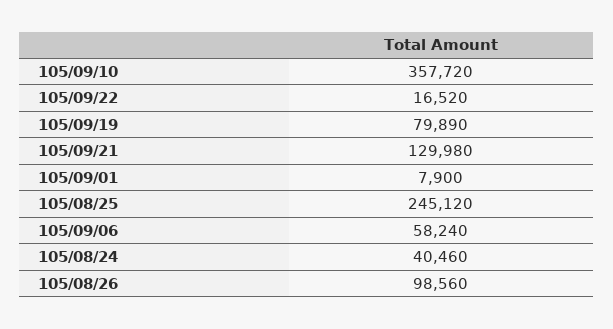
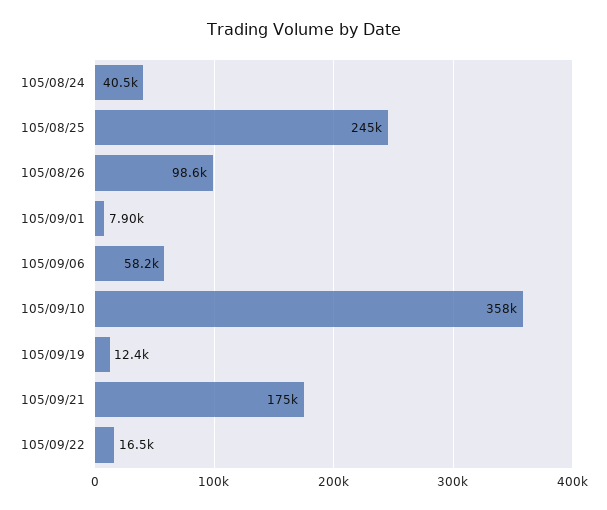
  {
    "105/09/10": 357720,
    "105/09/22": 16520,
-   "105/09/19": 79890,
+   "105/09/19": 12400,
-   "105/09/21": 129980,
+   "105/09/21": 175000,
    "105/09/01": 7900,
    "105/08/25": 245120,
    "105/09/06": 58240,
    "105/08/24": 40460,
    "105/08/26": 98560
  }

